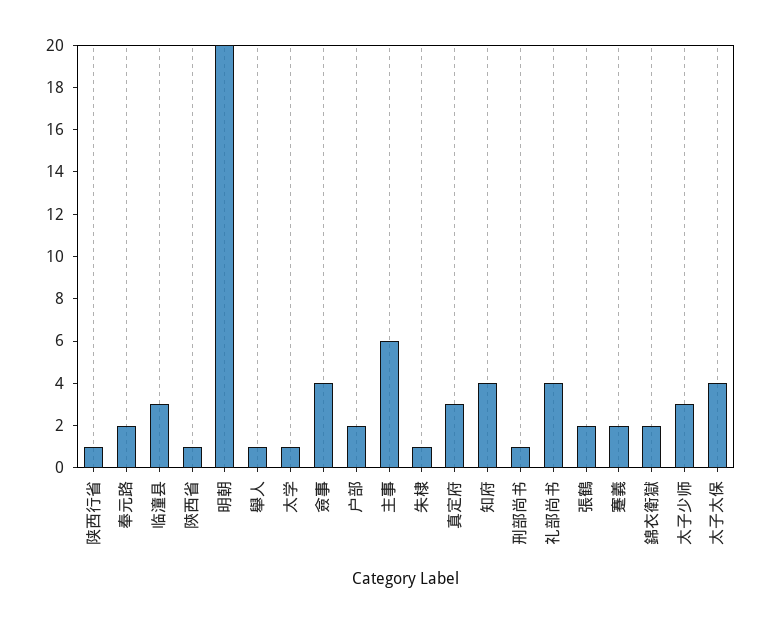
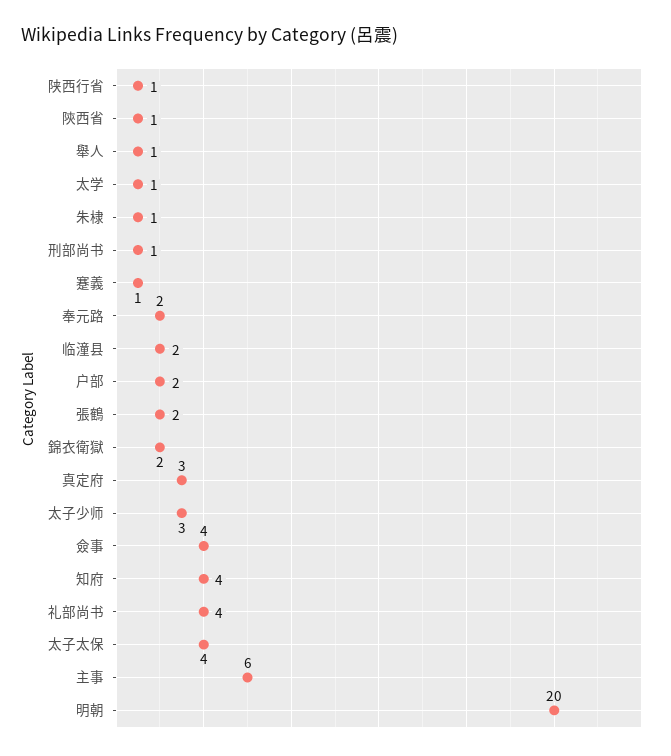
  {
    "陕西行省": 1,
    "奉元路": 2,
-   "临潼县": 3,
+   "临潼县": 2,
    "陝西省": 1,
    "明朝": 20,
    "舉人": 1,
    "太学": 1,
    "僉事": 4,
    "户部": 2,
    "主事": 6,
    "朱棣": 1,
    "真定府": 3,
    "知府": 4,
    "刑部尚书": 1,
    "礼部尚书": 4,
    "張鶴": 2,
-   "蹇義": 2,
+   "蹇義": 1,
    "錦衣衛獄": 2,
    "太子少师": 3,
    "太子太保": 4
  }

